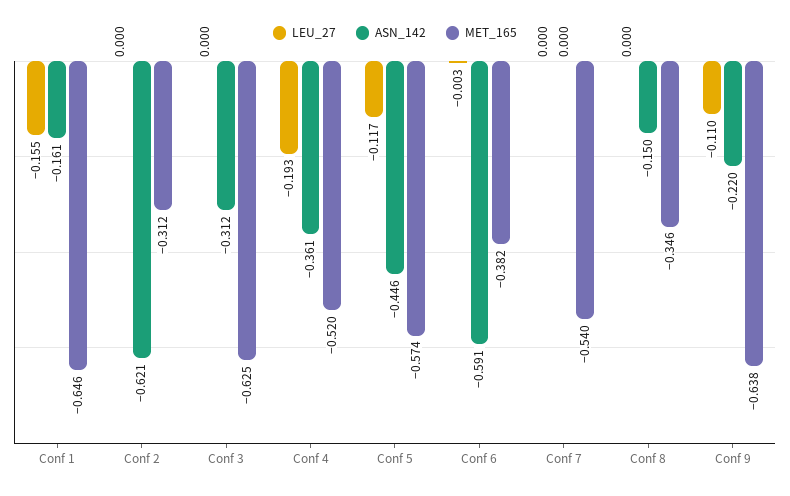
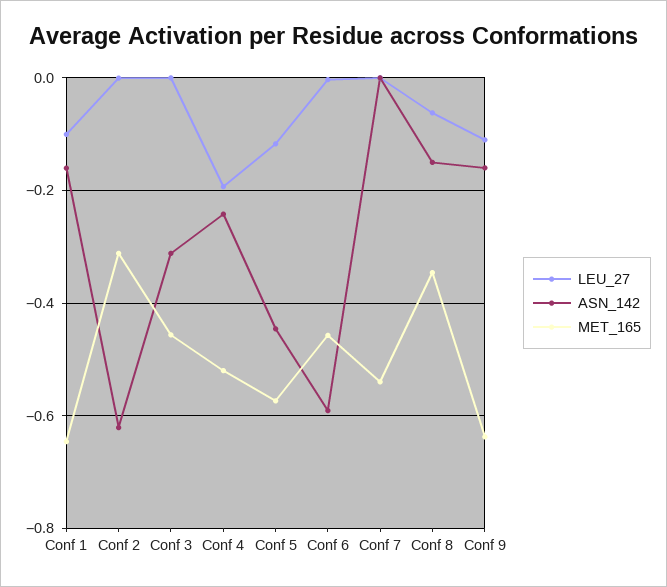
  {
    "LEU_27": {
-     "Conf 1": -0.155,
+     "Conf 1": -0.1,
      "Conf 2": 0,
      "Conf 3": 0,
      "Conf 4": -0.193,
      "Conf 5": -0.117,
      "Conf 6": -0.003,
      "Conf 7": 0,
-     "Conf 8": 0,
+     "Conf 8": -0.06,
      "Conf 9": -0.11
    },
    "ASN_142": {
      "Conf 1": -0.161,
      "Conf 2": -0.621,
      "Conf 3": -0.312,
-     "Conf 4": -0.361,
+     "Conf 4": -0.24,
      "Conf 5": -0.446,
      "Conf 6": -0.591,
      "Conf 7": 0,
      "Conf 8": -0.15,
-     "Conf 9": -0.22
+     "Conf 9": -0.16
    },
    "MET_165": {
      "Conf 1": -0.646,
      "Conf 2": -0.312,
-     "Conf 3": -0.625,
+     "Conf 3": -0.46,
      "Conf 4": -0.52,
      "Conf 5": -0.574,
-     "Conf 6": -0.382,
+     "Conf 6": -0.46,
      "Conf 7": -0.54,
      "Conf 8": -0.346,
      "Conf 9": -0.638
    }
  }

